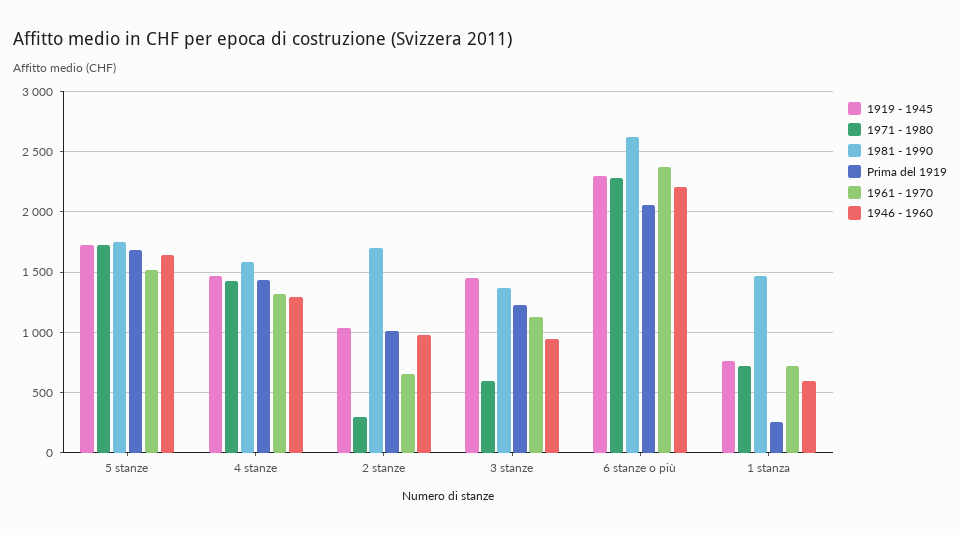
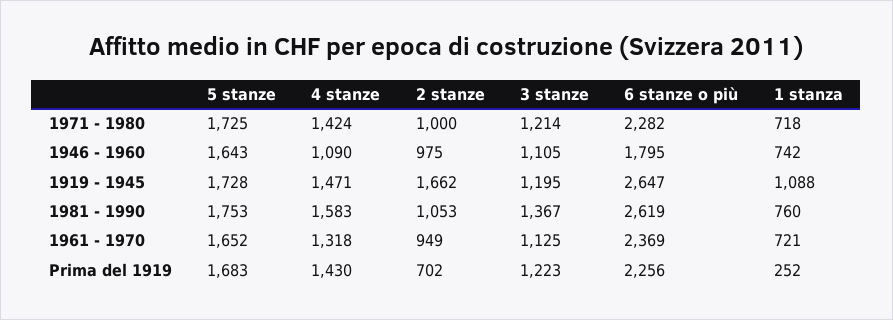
  {
    "1919 - 1945": {
      "5 stanze": 1728,
      "4 stanze": 1471,
-     "2 stanze": 1050,
+     "2 stanze": 1662,
-     "3 stanze": 1450,
+     "3 stanze": 1195,
-     "6 stanze o più": 2300,
+     "6 stanze o più": 2647,
-     "1 stanza": 750
+     "1 stanza": 1088
    },
    "1971 - 1980": {
      "5 stanze": 1725,
      "4 stanze": 1424,
-     "2 stanze": 300,
+     "2 stanze": 1000,
-     "3 stanze": 600,
+     "3 stanze": 1214,
      "6 stanze o più": 2282,
      "1 stanza": 718
    },
    "1981 - 1990": {
      "5 stanze": 1753,
      "4 stanze": 1583,
-     "2 stanze": 1700,
+     "2 stanze": 1053,
      "3 stanze": 1367,
      "6 stanze o più": 2619,
-     "1 stanza": 1450
+     "1 stanza": 760
    },
    "Prima del 1919": {
      "5 stanze": 1683,
      "4 stanze": 1430,
-     "2 stanze": 1000,
+     "2 stanze": 702,
      "3 stanze": 1223,
-     "6 stanze o più": 2050,
+     "6 stanze o più": 2256,
      "1 stanza": 252
    },
    "1961 - 1970": {
-     "5 stanze": 1500,
+     "5 stanze": 1652,
      "4 stanze": 1318,
-     "2 stanze": 650,
+     "2 stanze": 949,
      "3 stanze": 1125,
      "6 stanze o più": 2369,
      "1 stanza": 721
    },
    "1946 - 1960": {
      "5 stanze": 1643,
-     "4 stanze": 1300,
+     "4 stanze": 1090,
      "2 stanze": 975,
-     "3 stanze": 950,
+     "3 stanze": 1105,
-     "6 stanze o più": 2200,
+     "6 stanze o più": 1795,
-     "1 stanza": 600
+     "1 stanza": 742
    }
  }

